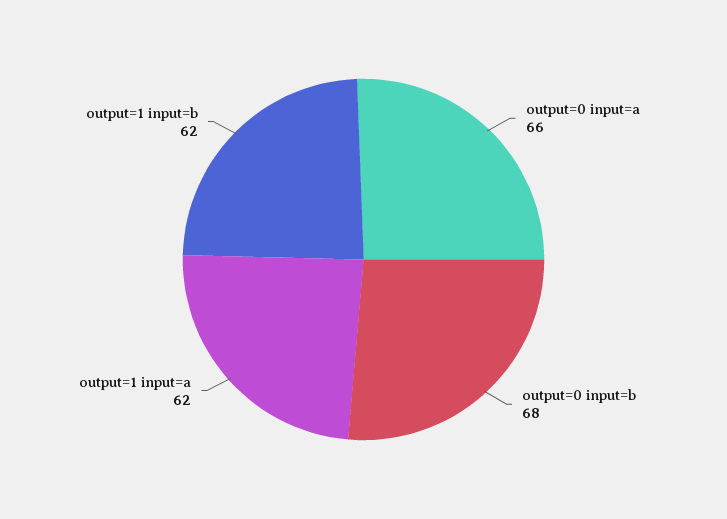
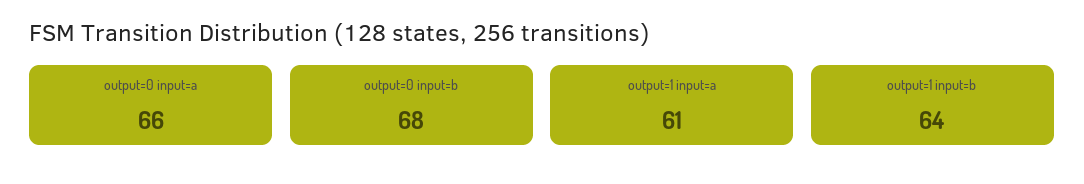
  {
    "output=0 input=a": 66,
    "output=0 input=b": 68,
-   "output=1 input=a": 62,
+   "output=1 input=a": 61,
-   "output=1 input=b": 62
+   "output=1 input=b": 64
  }

